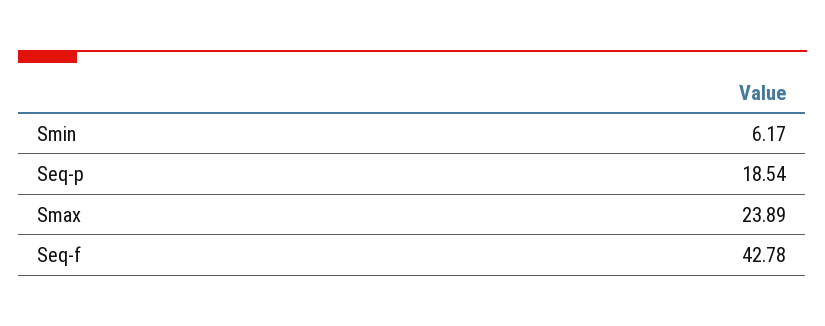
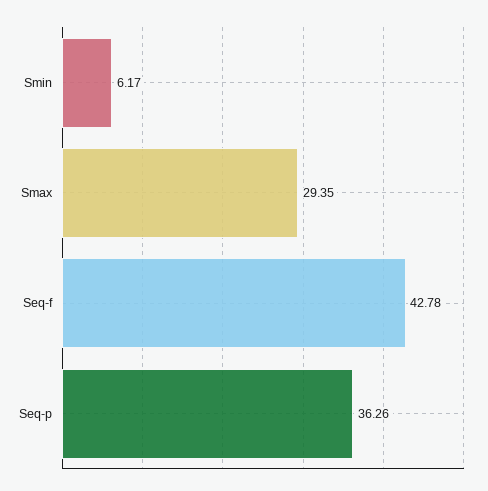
  {
    "Smin": 6.17,
-   "Seq-p": 18.54,
+   "Seq-p": 36.26,
-   "Smax": 23.89,
+   "Smax": 29.35,
    "Seq-f": 42.78
  }

